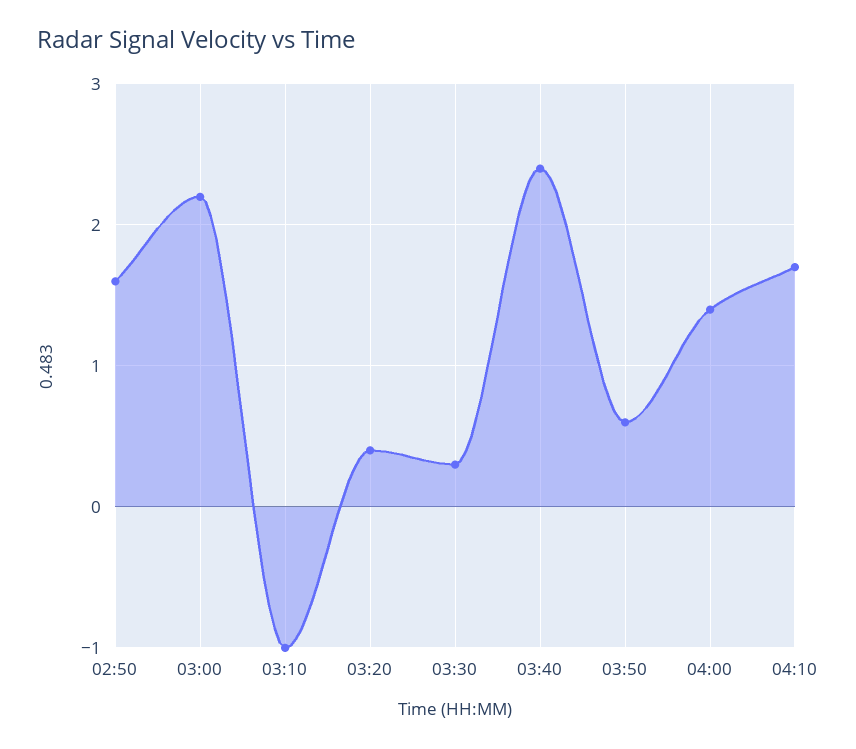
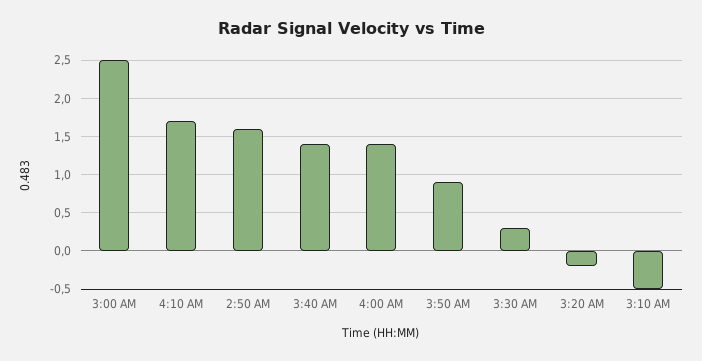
  {
    "02:50": 1.6,
-   "03:00": 2.2,
+   "03:00": 2.5,
-   "03:10": -1,
+   "03:10": -0.5,
-   "03:20": 0.4,
+   "03:20": -0.2,
    "03:30": 0.3,
-   "03:40": 2.4,
+   "03:40": 1.4,
-   "03:50": 0.6,
+   "03:50": 0.9,
    "04:00": 1.4,
    "04:10": 1.7
  }

